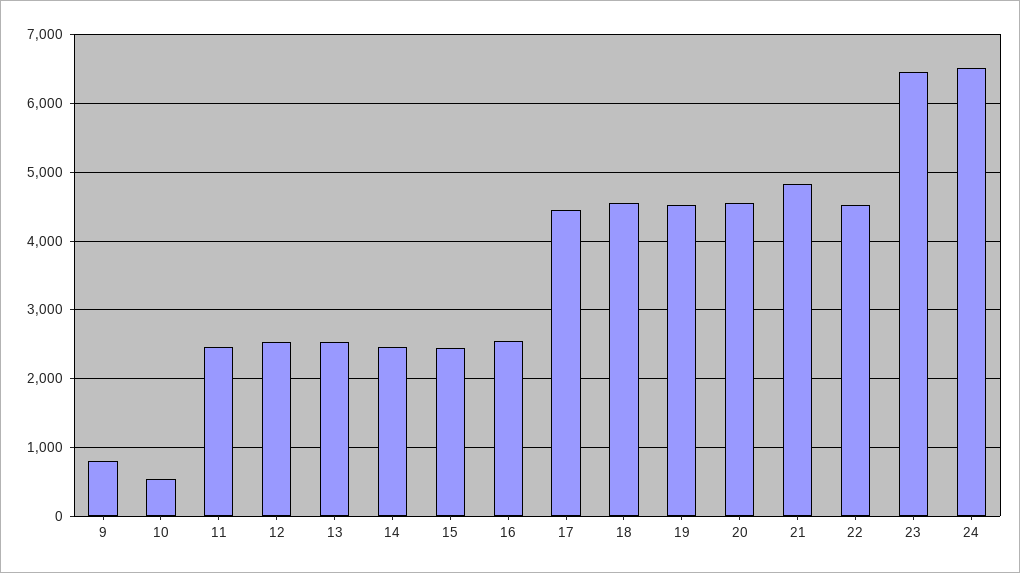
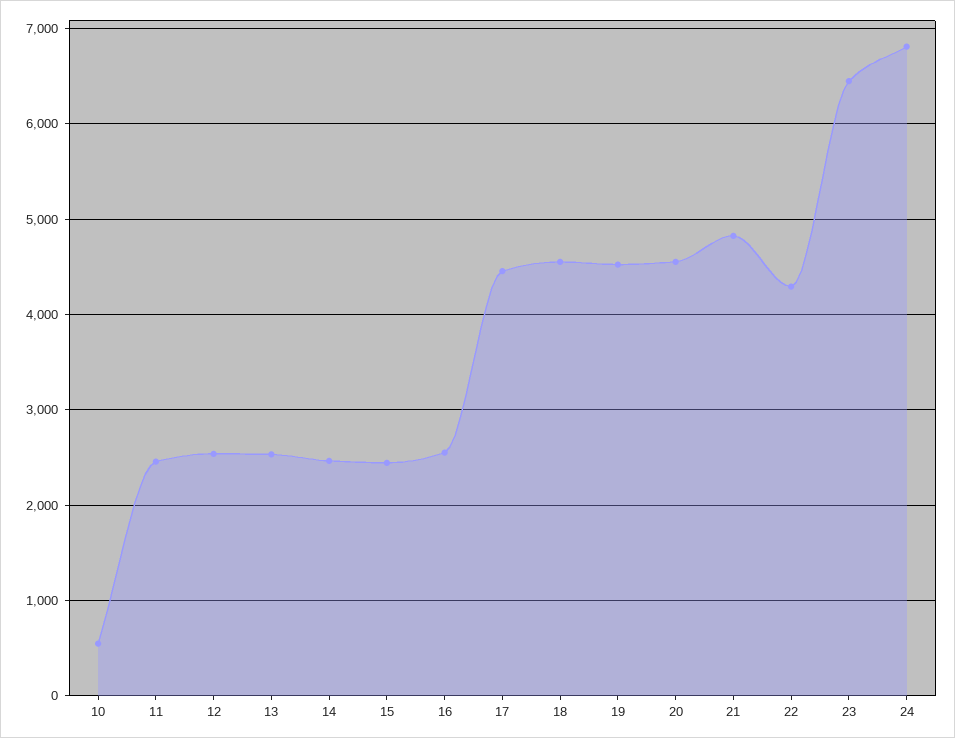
  {
-   "9": 800,
    "10": 500,
    "11": 2500,
    "12": 2500,
    "13": 2500,
    "14": 2500,
    "15": 2400,
    "16": 2600,
    "17": 4500,
    "18": 4600,
    "19": 4500,
    "20": 4600,
    "21": 4800,
-   "22": 4500,
+   "22": 4300,
    "23": 6400,
-   "24": 6500
+   "24": 6800
  }

